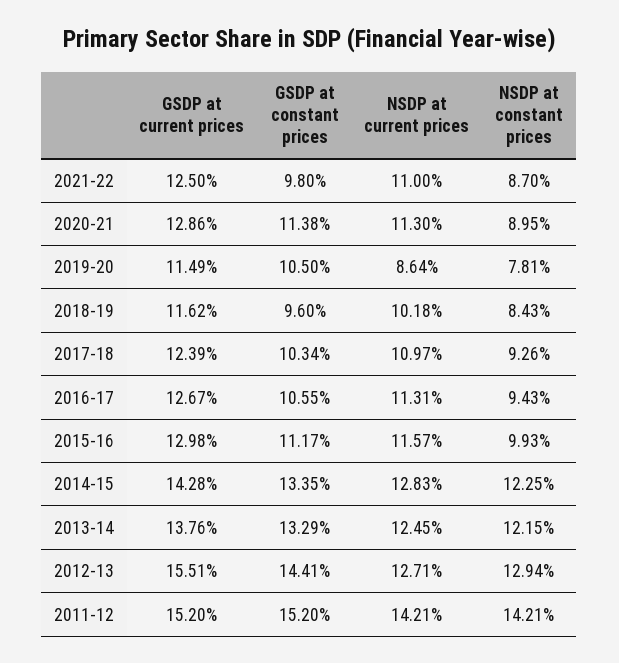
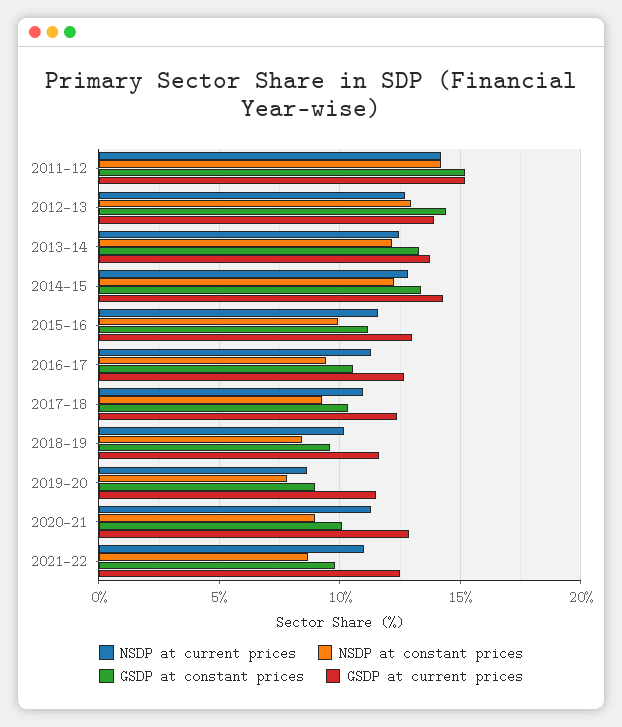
  {
    "GSDP at current prices": {
      "2021-22": 12.5,
      "2020-21": 12.86,
      "2019-20": 11.49,
      "2018-19": 11.62,
      "2017-18": 12.39,
      "2016-17": 12.67,
      "2015-16": 12.98,
      "2014-15": 14.28,
      "2013-14": 13.76,
-     "2012-13": 15.51,
+     "2012-13": 14,
      "2011-12": 15.2
    },
    "GSDP at constant prices": {
      "2021-22": 9.8,
-     "2020-21": 11.38,
+     "2020-21": 10,
-     "2019-20": 10.5,
+     "2019-20": 9,
      "2018-19": 9.6,
      "2017-18": 10.34,
      "2016-17": 10.55,
      "2015-16": 11.17,
      "2014-15": 13.35,
      "2013-14": 13.29,
      "2012-13": 14.41,
      "2011-12": 15.2
    },
    "NSDP at current prices": {
      "2021-22": 11,
      "2020-21": 11.3,
      "2019-20": 8.64,
      "2018-19": 10.18,
      "2017-18": 10.97,
      "2016-17": 11.31,
      "2015-16": 11.57,
      "2014-15": 12.83,
      "2013-14": 12.45,
      "2012-13": 12.71,
      "2011-12": 14.21
    },
    "NSDP at constant prices": {
      "2021-22": 8.7,
      "2020-21": 8.95,
      "2019-20": 7.81,
      "2018-19": 8.43,
      "2017-18": 9.26,
      "2016-17": 9.43,
      "2015-16": 9.93,
      "2014-15": 12.25,
      "2013-14": 12.15,
      "2012-13": 12.94,
      "2011-12": 14.21
    }
  }

